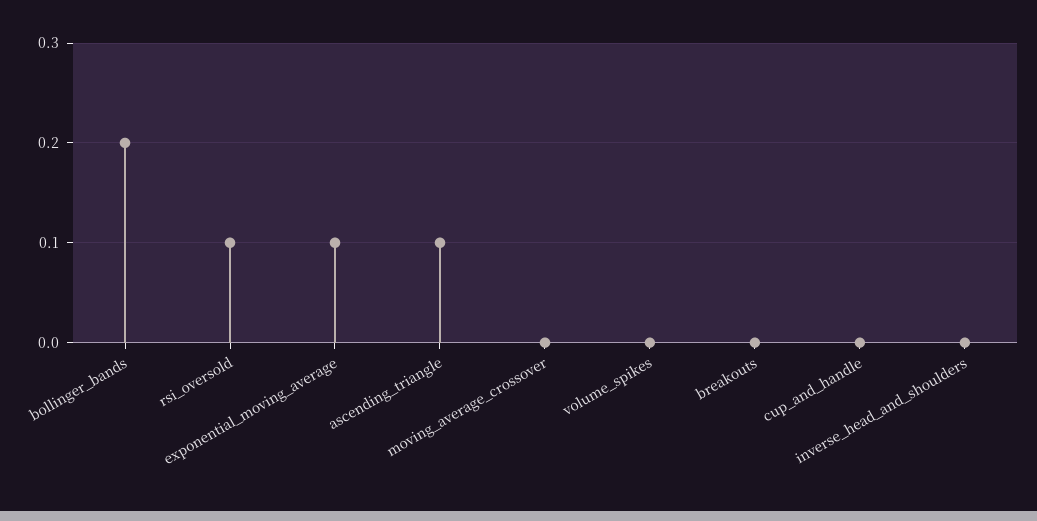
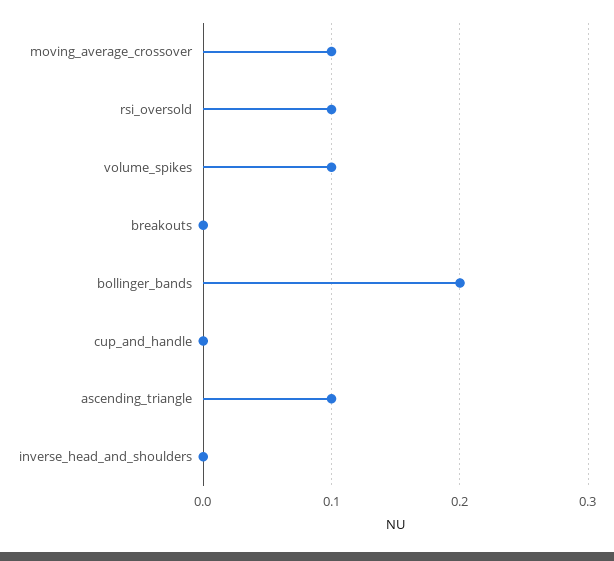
  {
    "bollinger_bands": 0.2,
    "rsi_oversold": 0.1,
-   "exponential_moving_average": 0.1,
    "ascending_triangle": 0.1,
-   "moving_average_crossover": 0,
+   "moving_average_crossover": 0.1,
-   "volume_spikes": 0,
+   "volume_spikes": 0.1,
    "breakouts": 0,
    "cup_and_handle": 0,
    "inverse_head_and_shoulders": 0
  }

